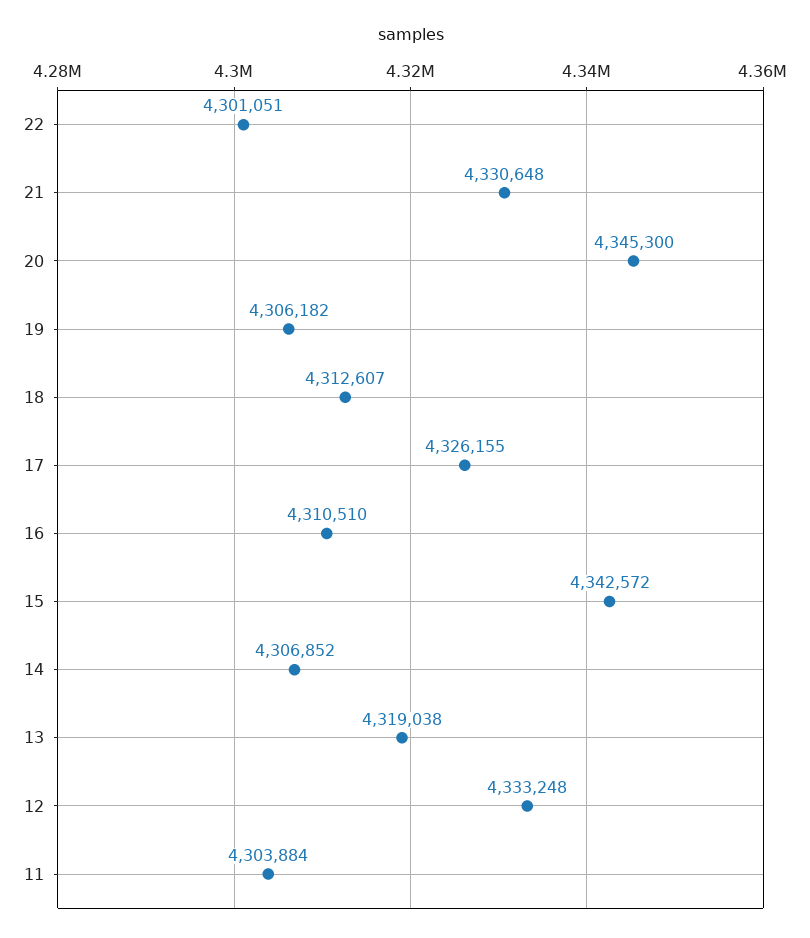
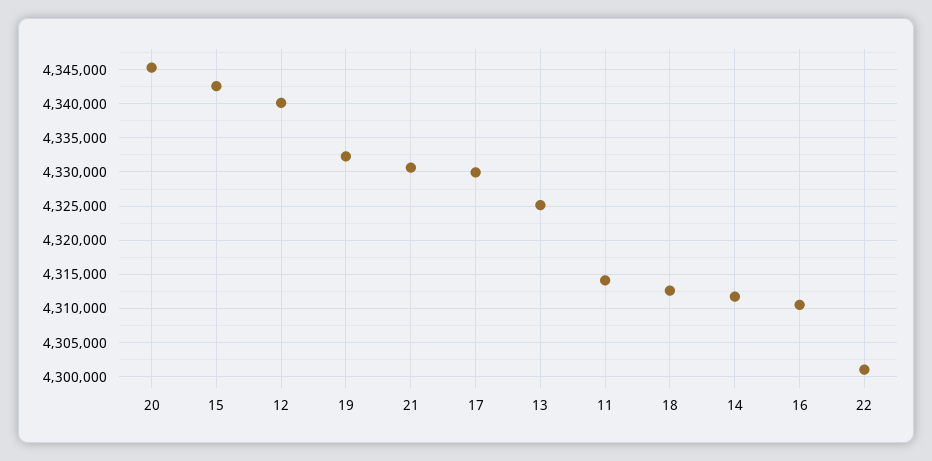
  {
    "22": 4301051,
    "21": 4330648,
    "20": 4345300,
-   "19": 4306182,
+   "19": 4332000,
    "18": 4312607,
-   "17": 4326155,
+   "17": 4330000,
    "16": 4310510,
    "15": 4342572,
-   "14": 4306852,
+   "14": 4312000,
-   "13": 4319038,
+   "13": 4325000,
-   "12": 4333248,
+   "12": 4340000,
-   "11": 4303884
+   "11": 4314000
  }

